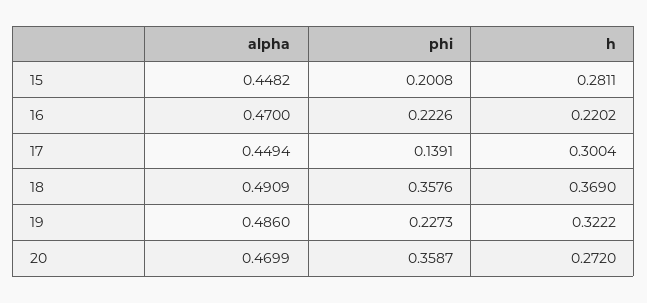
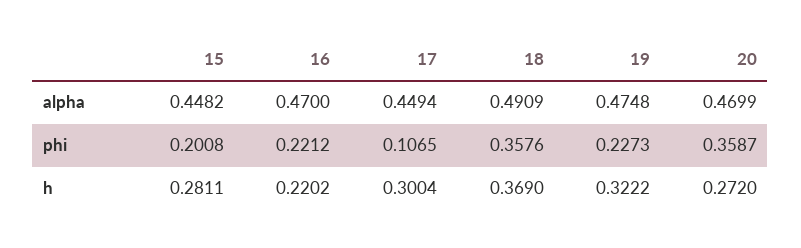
  {
    "alpha": {
      "15": 0.4482,
      "16": 0.47,
      "17": 0.4494,
      "18": 0.4909,
-     "19": 0.486,
+     "19": 0.4748,
      "20": 0.4699
    },
    "phi": {
      "15": 0.2008,
-     "16": 0.2226,
+     "16": 0.2212,
-     "17": 0.1391,
+     "17": 0.1065,
      "18": 0.3576,
      "19": 0.2273,
      "20": 0.3587
    },
    "h": {
      "15": 0.2811,
      "16": 0.2202,
      "17": 0.3004,
      "18": 0.369,
      "19": 0.3222,
      "20": 0.272
    }
  }

